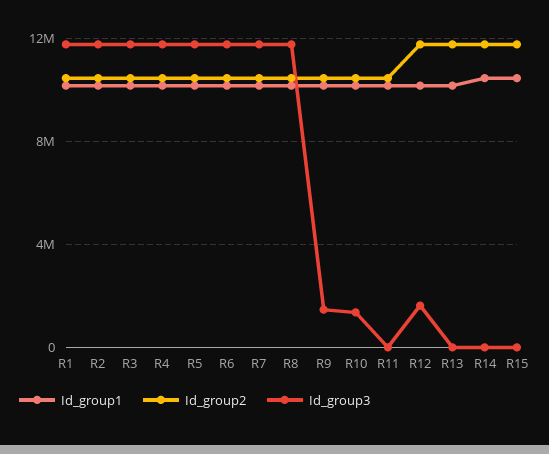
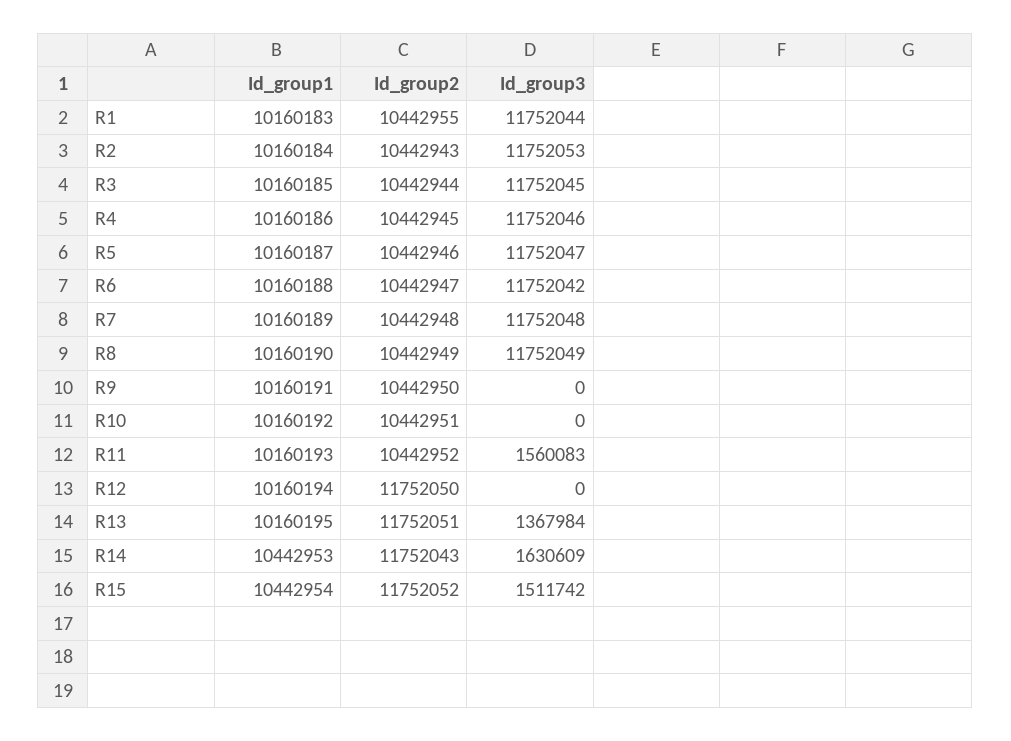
  {
    "Id_group1": {
      "R1": 10160183,
      "R2": 10160184,
      "R3": 10160185,
      "R4": 10160186,
      "R5": 10160187,
      "R6": 10160188,
      "R7": 10160189,
      "R8": 10160190,
      "R9": 10160191,
      "R10": 10160192,
      "R11": 10160193,
      "R12": 10160194,
      "R13": 10160195,
      "R14": 10442953,
      "R15": 10442954
    },
    "Id_group2": {
      "R1": 10442955,
      "R2": 10442943,
      "R3": 10442944,
      "R4": 10442945,
      "R5": 10442946,
      "R6": 10442947,
      "R7": 10442948,
      "R8": 10442949,
      "R9": 10442950,
      "R10": 10442951,
      "R11": 10442952,
      "R12": 11752050,
      "R13": 11752051,
      "R14": 11752043,
      "R15": 11752052
    },
    "Id_group3": {
      "R1": 11752044,
      "R2": 11752053,
      "R3": 11752045,
      "R4": 11752046,
      "R5": 11752047,
      "R6": 11752042,
      "R7": 11752048,
      "R8": 11752049,
-     "R9": 1500000,
+     "R9": 0,
-     "R10": 1500000,
+     "R10": 0,
-     "R11": 0,
+     "R11": 1560083,
-     "R12": 1500000,
+     "R12": 0,
-     "R13": 0,
+     "R13": 1367984,
-     "R14": 0,
+     "R14": 1630609,
-     "R15": 0
+     "R15": 1511742
    }
  }

